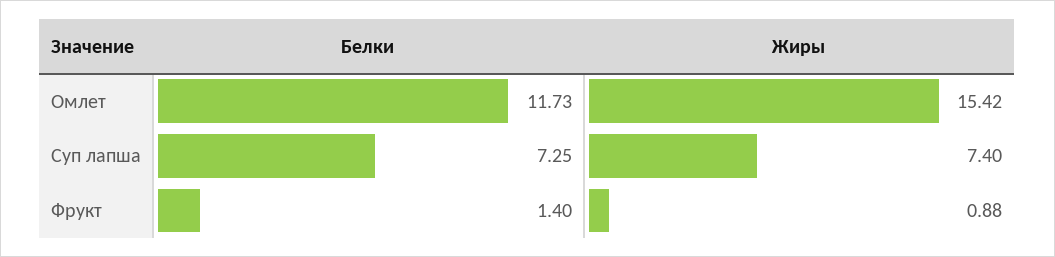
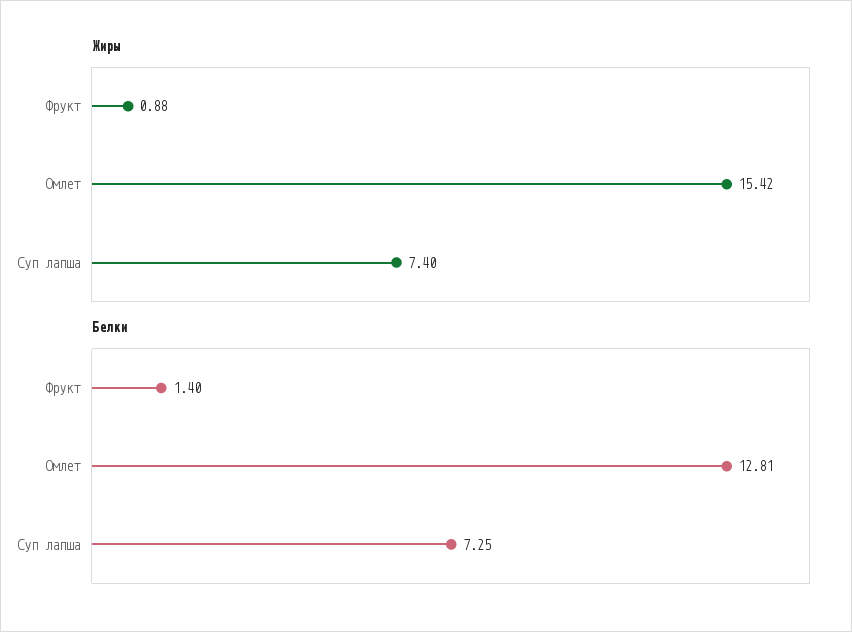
  {
    "Белки": {
-     "Омлет": 11.73,
+     "Омлет": 12.81,
      "Суп лапша": 7.25,
      "Фрукт": 1.4
    },
    "Жиры": {
      "Омлет": 15.42,
      "Суп лапша": 7.4,
      "Фрукт": 0.88
    }
  }

